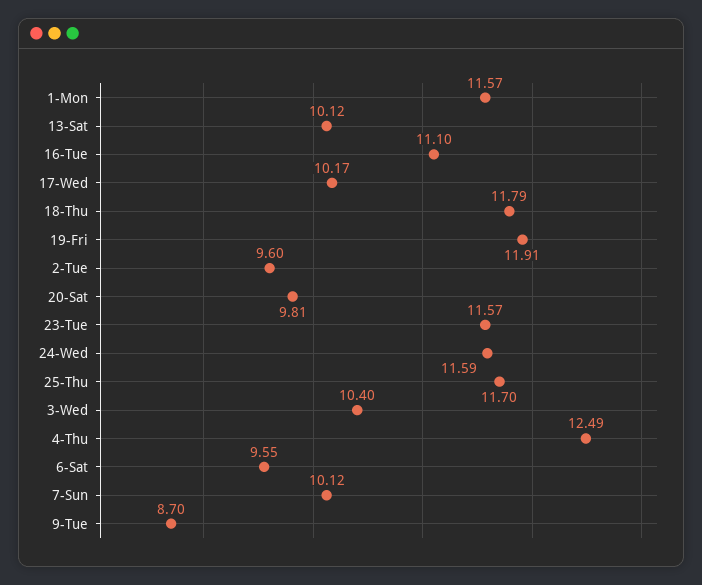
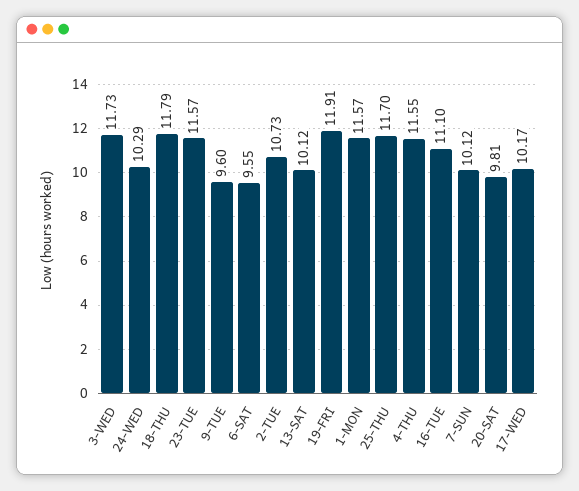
  {
    "1-Mon": 11.57,
    "13-Sat": 10.12,
    "16-Tue": 11.1,
    "17-Wed": 10.17,
    "18-Thu": 11.79,
    "19-Fri": 11.91,
-   "2-Tue": 9.6,
+   "2-Tue": 10.73,
    "20-Sat": 9.81,
    "23-Tue": 11.57,
-   "24-Wed": 11.59,
+   "24-Wed": 10.29,
    "25-Thu": 11.7,
-   "3-Wed": 10.4,
+   "3-Wed": 11.73,
-   "4-Thu": 12.49,
+   "4-Thu": 11.55,
    "6-Sat": 9.55,
    "7-Sun": 10.12,
-   "9-Tue": 8.7
+   "9-Tue": 9.6
  }

